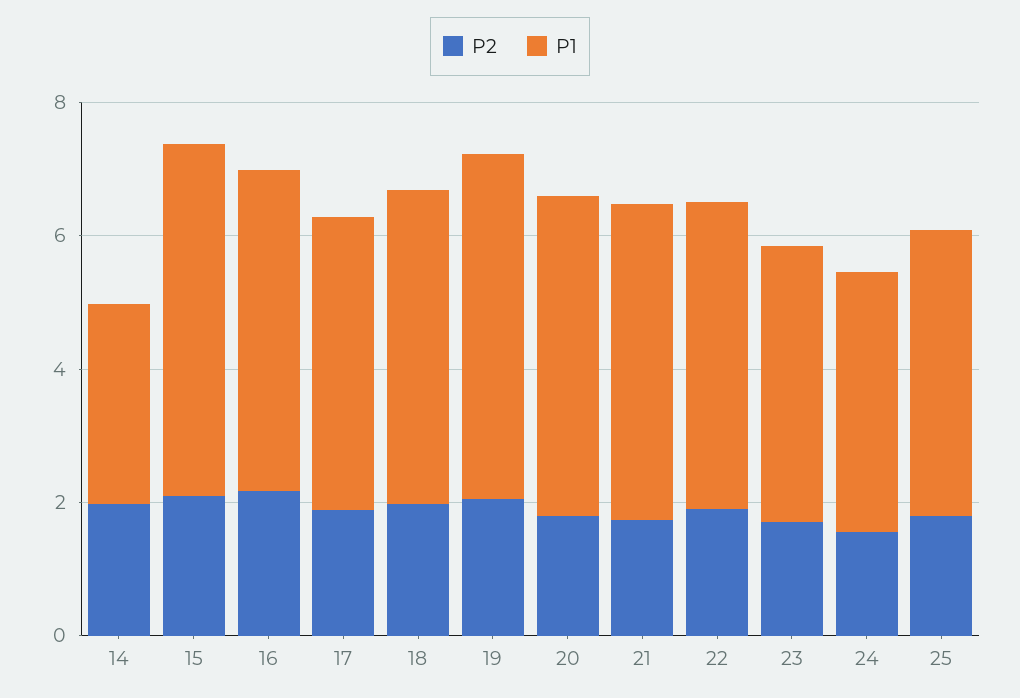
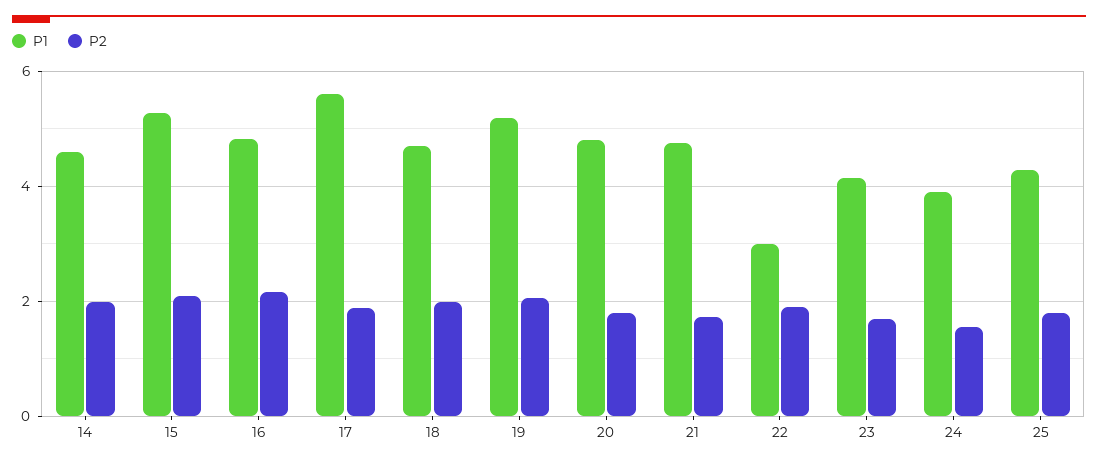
  {
    "P2": {
      "14": 2,
      "15": 2.2,
      "16": 2.2,
      "17": 1.8,
      "18": 2,
      "19": 2,
      "20": 1.8,
      "21": 1.8,
      "22": 2,
      "23": 1.8,
      "24": 1.6,
      "25": 1.8
    },
    "P1": {
-     "14": 3,
+     "14": 4.6,
      "15": 5.2,
      "16": 4.8,
-     "17": 4.5,
+     "17": 5.6,
      "18": 4.8,
      "19": 5.2,
      "20": 4.8,
      "21": 4.8,
-     "22": 4.5,
+     "22": 3,
      "23": 4.2,
      "24": 4,
      "25": 4.2
    }
  }

